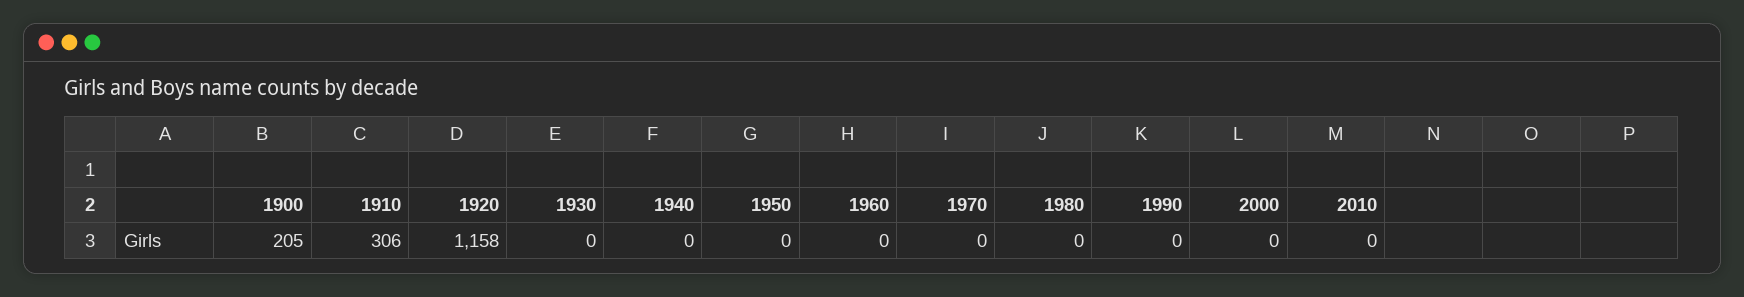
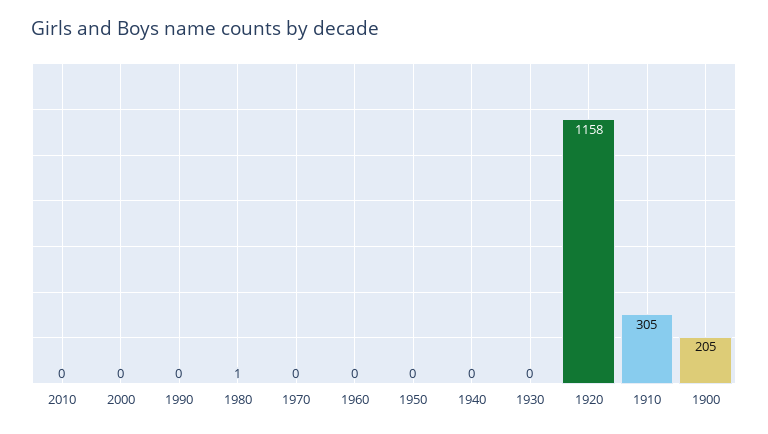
  {
    "1900": 205,
-   "1910": 306,
+   "1910": 305,
    "1920": 1158,
    "1930": 0,
    "1940": 0,
    "1950": 0,
    "1960": 0,
    "1970": 0,
-   "1980": 0,
+   "1980": 1,
    "1990": 0,
    "2000": 0,
    "2010": 0
  }

